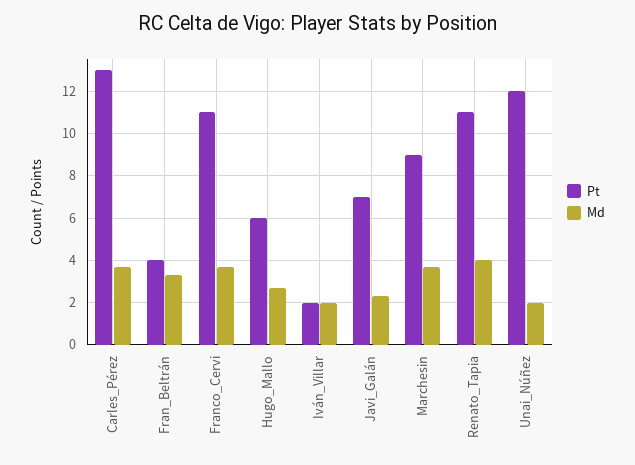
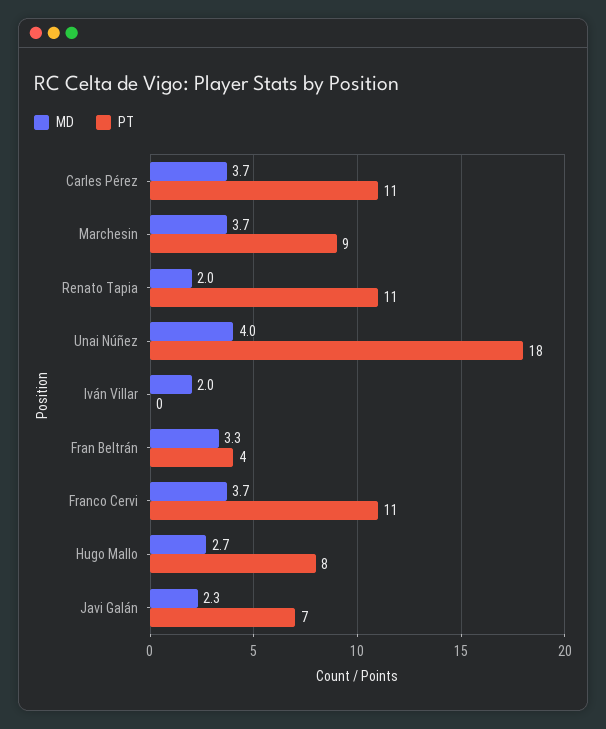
  {
    "Pt": {
-     "Carles_Pérez": 13,
+     "Carles_Pérez": 11,
      "Fran_Beltrán": 4,
      "Franco_Cervi": 11,
-     "Hugo_Mallo": 6,
+     "Hugo_Mallo": 8,
-     "Iván_Villar": 2,
+     "Iván_Villar": 0,
      "Javi_Galán": 7,
      "Marchesin": 9,
      "Renato_Tapia": 11,
-     "Unai_Núñez": 12
+     "Unai_Núñez": 18
    },
    "Md": {
      "Carles_Pérez": 3.7,
      "Fran_Beltrán": 3.3,
      "Franco_Cervi": 3.7,
      "Hugo_Mallo": 2.7,
      "Iván_Villar": 2,
      "Javi_Galán": 2.3,
      "Marchesin": 3.7,
-     "Renato_Tapia": 4,
+     "Renato_Tapia": 2,
-     "Unai_Núñez": 2
+     "Unai_Núñez": 4
    }
  }

